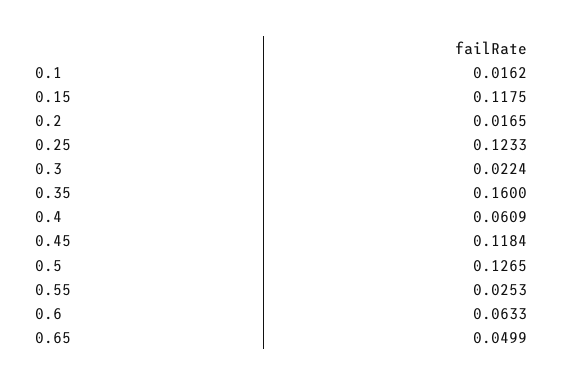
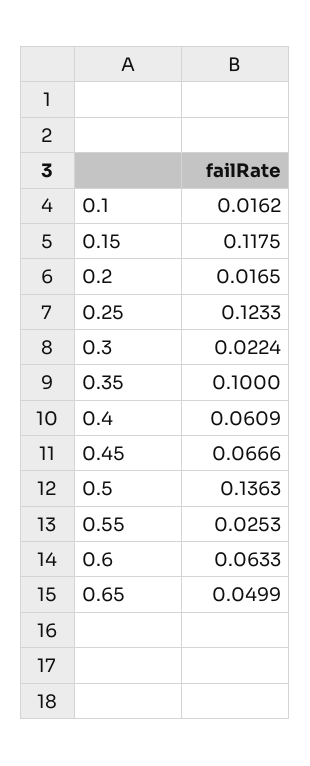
  {
    "0.1": 0.0162,
    "0.15": 0.1175,
    "0.2": 0.0165,
    "0.25": 0.1233,
    "0.3": 0.0224,
-   "0.35": 0.16,
+   "0.35": 0.1,
    "0.4": 0.0609,
-   "0.45": 0.1184,
+   "0.45": 0.0666,
-   "0.5": 0.1265,
+   "0.5": 0.1363,
    "0.55": 0.0253,
    "0.6": 0.0633,
    "0.65": 0.0499
  }

